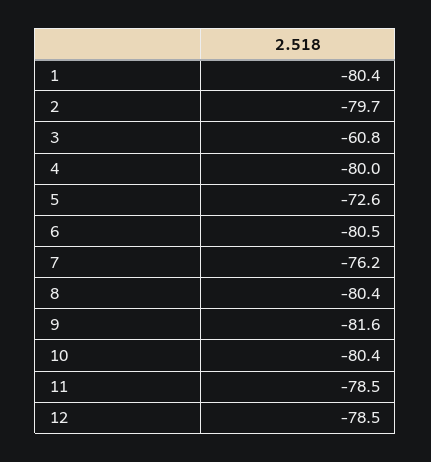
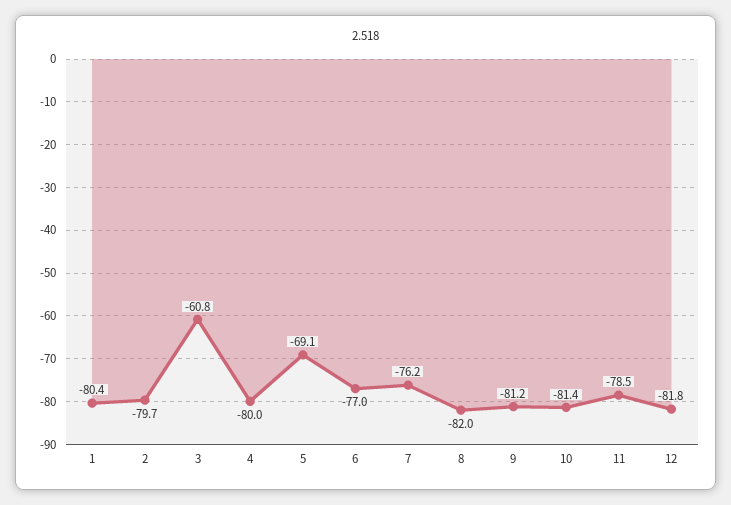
  {
    "1": -80.4,
    "2": -79.7,
    "3": -60.8,
    "4": -80,
-   "5": -72.6,
+   "5": -69.1,
-   "6": -80.5,
+   "6": -77,
    "7": -76.2,
-   "8": -80.4,
+   "8": -82,
-   "9": -81.6,
+   "9": -81.2,
-   "10": -80.4,
+   "10": -81.4,
    "11": -78.5,
-   "12": -78.5
+   "12": -81.8
  }

